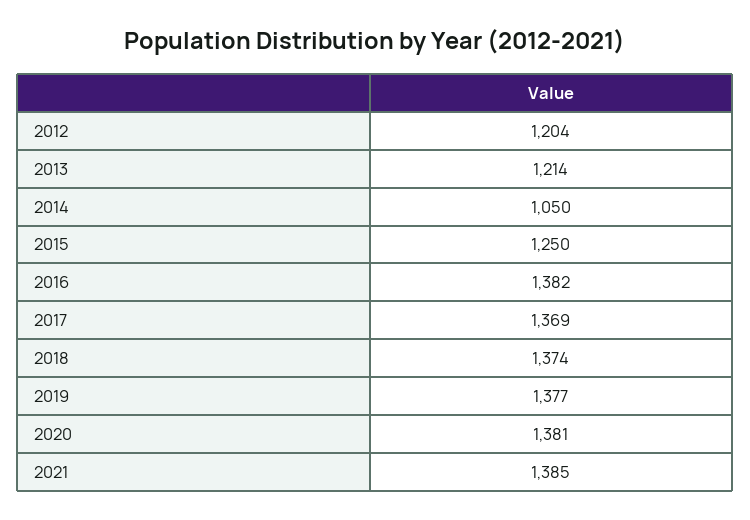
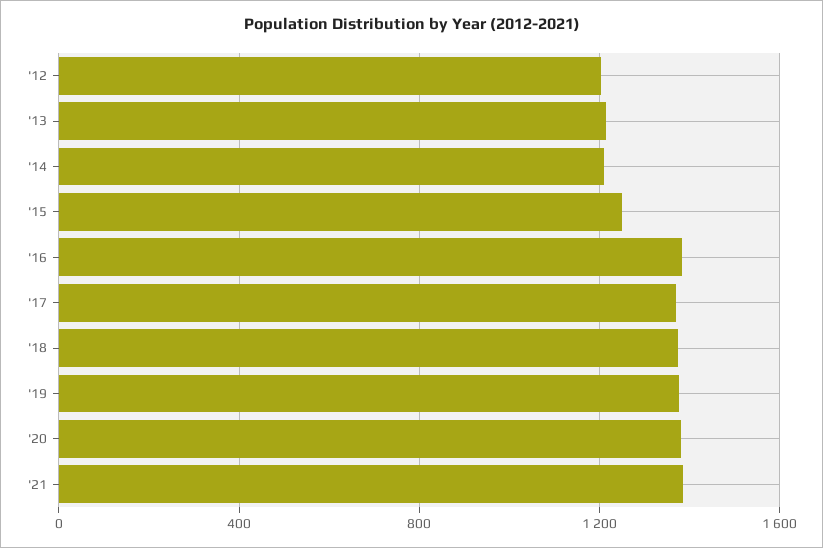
  {
    "2012": 1204,
    "2013": 1214,
-   "2014": 1050,
+   "2014": 1200,
    "2015": 1250,
    "2016": 1382,
    "2017": 1369,
    "2018": 1374,
    "2019": 1377,
    "2020": 1381,
    "2021": 1385
  }

